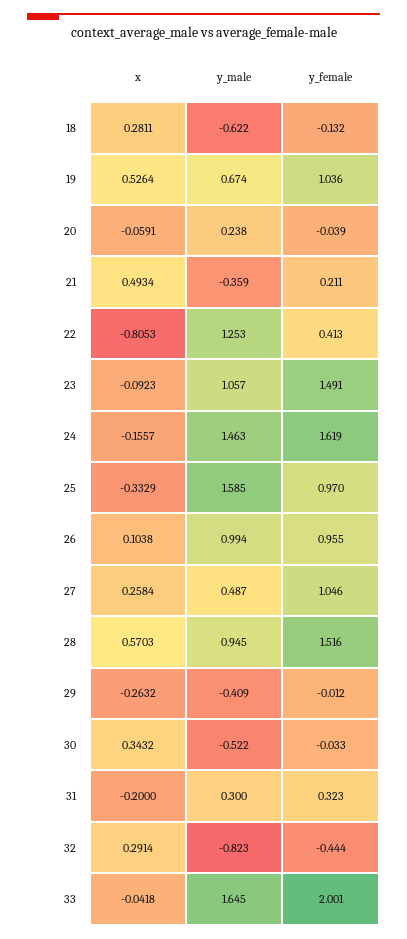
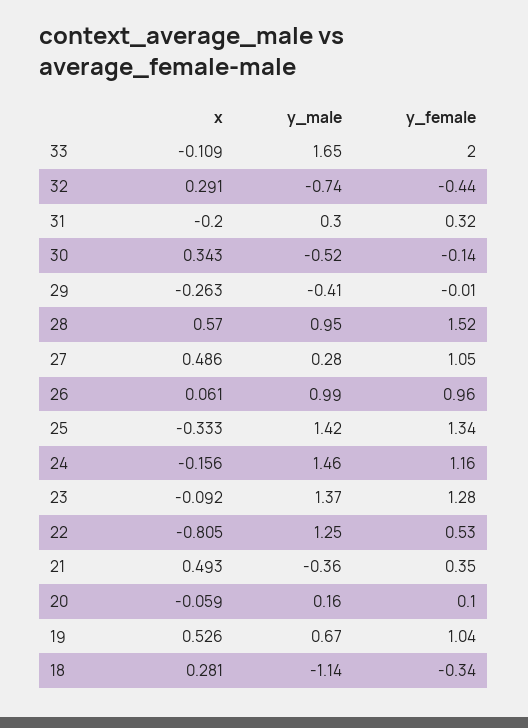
  {
    "x": {
      "18": 0.2811,
      "19": 0.5264,
      "20": -0.0591,
      "21": 0.4934,
      "22": -0.8053,
      "23": -0.0923,
      "24": -0.1557,
      "25": -0.3329,
-     "26": 0.1038,
+     "26": 0.061,
-     "27": 0.2584,
+     "27": 0.486,
      "28": 0.5703,
      "29": -0.2632,
      "30": 0.3432,
      "31": -0.2,
      "32": 0.2914,
-     "33": -0.0418
+     "33": -0.109
    },
    "y_male": {
-     "18": -0.622,
+     "18": -1.14,
      "19": 0.674,
-     "20": 0.238,
+     "20": 0.16,
      "21": -0.359,
      "22": 1.253,
-     "23": 1.057,
+     "23": 1.37,
      "24": 1.463,
-     "25": 1.585,
+     "25": 1.42,
      "26": 0.994,
-     "27": 0.487,
+     "27": 0.28,
      "28": 0.945,
      "29": -0.409,
      "30": -0.522,
      "31": 0.3,
-     "32": -0.823,
+     "32": -0.74,
      "33": 1.645
    },
    "y_female": {
-     "18": -0.132,
+     "18": -0.34,
      "19": 1.036,
-     "20": -0.039,
+     "20": 0.1,
-     "21": 0.211,
+     "21": 0.35,
-     "22": 0.413,
+     "22": 0.53,
-     "23": 1.491,
+     "23": 1.28,
-     "24": 1.619,
+     "24": 1.16,
-     "25": 0.97,
+     "25": 1.34,
      "26": 0.955,
      "27": 1.046,
      "28": 1.516,
      "29": -0.012,
-     "30": -0.033,
+     "30": -0.14,
      "31": 0.323,
      "32": -0.444,
      "33": 2.001
    }
  }

